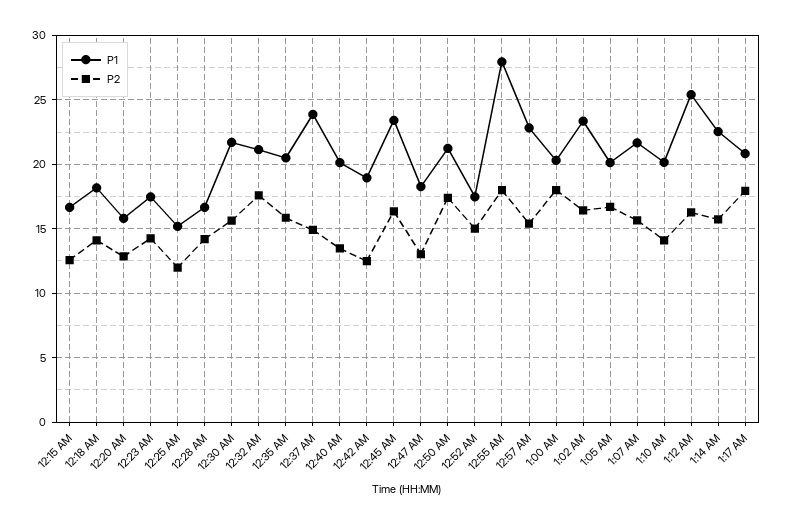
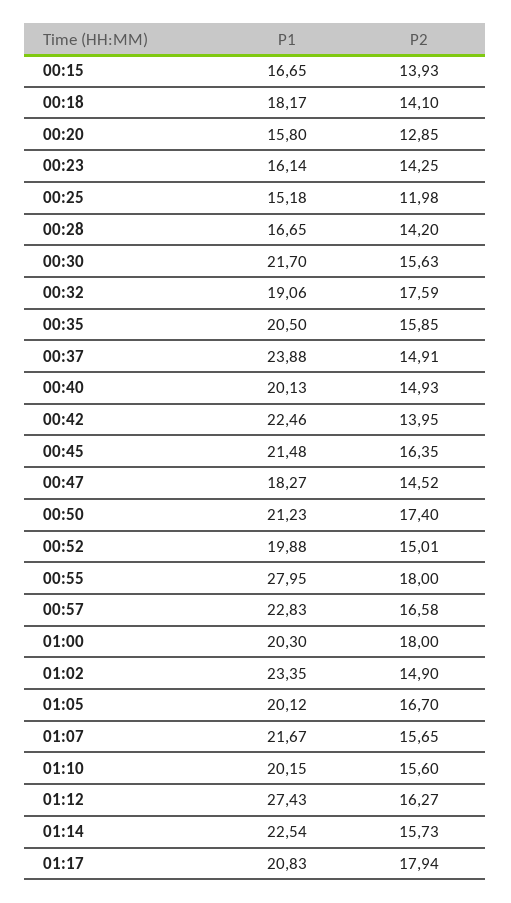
  {
    "P1": {
      "12:15 AM": 16.65,
      "12:18 AM": 18.17,
      "12:20 AM": 15.8,
-     "12:23 AM": 17.5,
+     "12:23 AM": 16.14,
      "12:25 AM": 15.18,
      "12:28 AM": 16.65,
      "12:30 AM": 21.7,
-     "12:32 AM": 21,
+     "12:32 AM": 19.06,
      "12:35 AM": 20.5,
      "12:37 AM": 23.88,
      "12:40 AM": 20.13,
-     "12:42 AM": 19,
+     "12:42 AM": 22.46,
-     "12:45 AM": 23.5,
+     "12:45 AM": 21.48,
      "12:47 AM": 18.27,
      "12:50 AM": 21.23,
-     "12:52 AM": 17.5,
+     "12:52 AM": 19.88,
      "12:55 AM": 27.95,
      "12:57 AM": 22.83,
      "1:00 AM": 20.3,
      "1:02 AM": 23.35,
      "1:05 AM": 20.12,
      "1:07 AM": 21.67,
      "1:10 AM": 20.15,
-     "1:12 AM": 25.5,
+     "1:12 AM": 27.43,
      "1:14 AM": 22.54,
      "1:17 AM": 20.83
    },
    "P2": {
-     "12:15 AM": 12.5,
+     "12:15 AM": 13.93,
      "12:18 AM": 14.1,
      "12:20 AM": 12.85,
      "12:23 AM": 14.25,
      "12:25 AM": 11.98,
      "12:28 AM": 14.2,
      "12:30 AM": 15.63,
      "12:32 AM": 17.59,
      "12:35 AM": 15.85,
      "12:37 AM": 14.91,
-     "12:40 AM": 13.5,
+     "12:40 AM": 14.93,
-     "12:42 AM": 12.5,
+     "12:42 AM": 13.95,
      "12:45 AM": 16.35,
-     "12:47 AM": 13,
+     "12:47 AM": 14.52,
      "12:50 AM": 17.4,
      "12:52 AM": 15.01,
      "12:55 AM": 18,
-     "12:57 AM": 15.5,
+     "12:57 AM": 16.58,
      "1:00 AM": 18,
-     "1:02 AM": 16.5,
+     "1:02 AM": 14.9,
      "1:05 AM": 16.7,
      "1:07 AM": 15.65,
-     "1:10 AM": 14,
+     "1:10 AM": 15.6,
      "1:12 AM": 16.27,
      "1:14 AM": 15.73,
      "1:17 AM": 17.94
    }
  }

